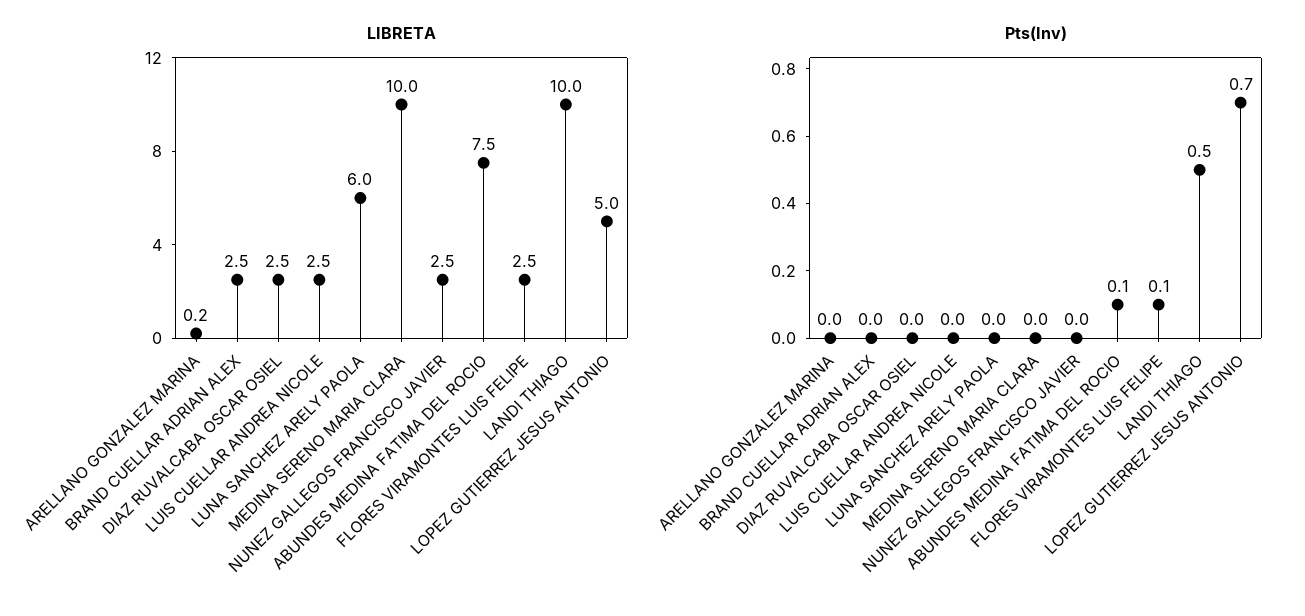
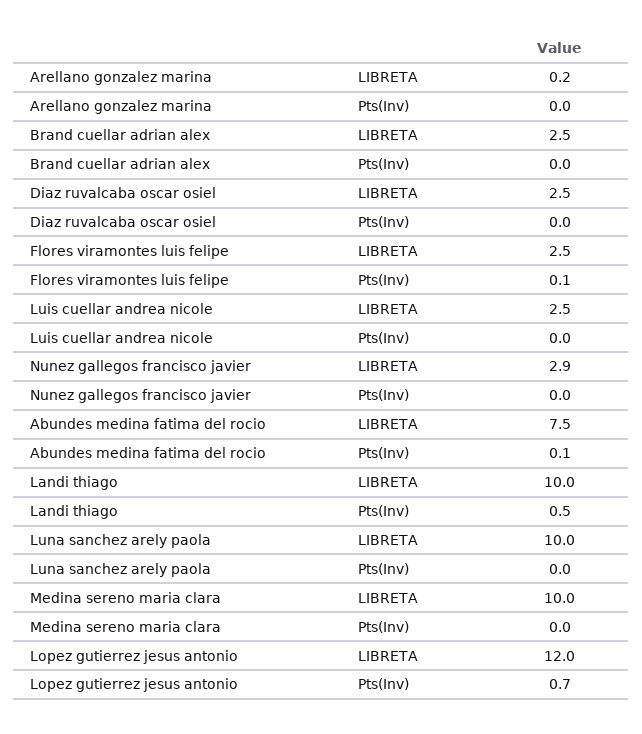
  {
    "LIBRETA": {
      "ARELLANO GONZALEZ MARINA": 0.2,
      "BRAND CUELLAR ADRIAN ALEX": 2.5,
      "DIAZ RUVALCABA OSCAR OSIEL": 2.5,
      "LUIS CUELLAR ANDREA NICOLE": 2.5,
-     "LUNA SANCHEZ ARELY PAOLA": 6,
+     "LUNA SANCHEZ ARELY PAOLA": 10,
      "MEDINA SERENO MARIA CLARA": 10,
-     "NUNEZ GALLEGOS FRANCISCO JAVIER": 2.5,
+     "NUNEZ GALLEGOS FRANCISCO JAVIER": 2.9,
      "ABUNDES MEDINA FATIMA DEL ROCIO": 7.5,
      "FLORES VIRAMONTES LUIS FELIPE": 2.5,
      "LANDI THIAGO": 10,
-     "LOPEZ GUTIERREZ JESUS ANTONIO": 5
+     "LOPEZ GUTIERREZ JESUS ANTONIO": 12
    },
    "Pts(Inv)": {
      "ARELLANO GONZALEZ MARINA": 0,
      "BRAND CUELLAR ADRIAN ALEX": 0,
      "DIAZ RUVALCABA OSCAR OSIEL": 0,
      "LUIS CUELLAR ANDREA NICOLE": 0,
      "LUNA SANCHEZ ARELY PAOLA": 0,
      "MEDINA SERENO MARIA CLARA": 0,
      "NUNEZ GALLEGOS FRANCISCO JAVIER": 0,
      "ABUNDES MEDINA FATIMA DEL ROCIO": 0.1,
      "FLORES VIRAMONTES LUIS FELIPE": 0.1,
      "LANDI THIAGO": 0.5,
      "LOPEZ GUTIERREZ JESUS ANTONIO": 0.7
    }
  }

